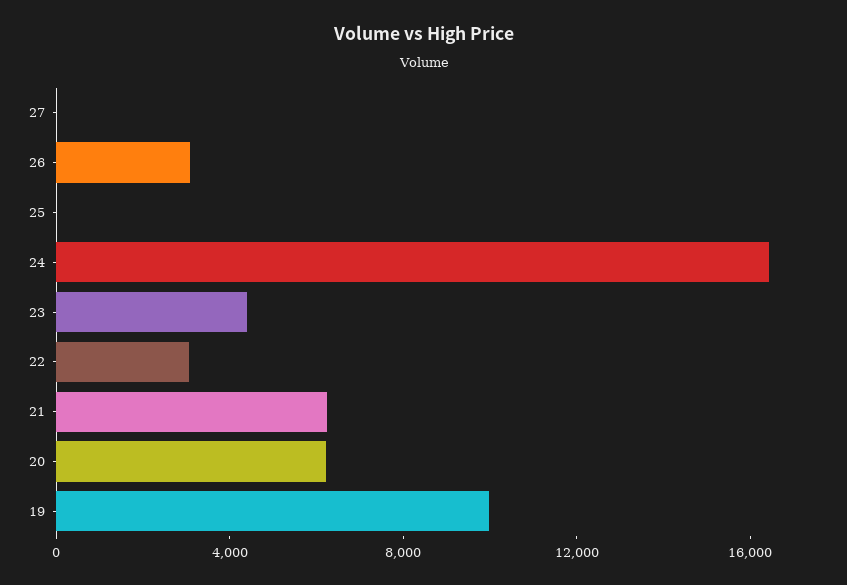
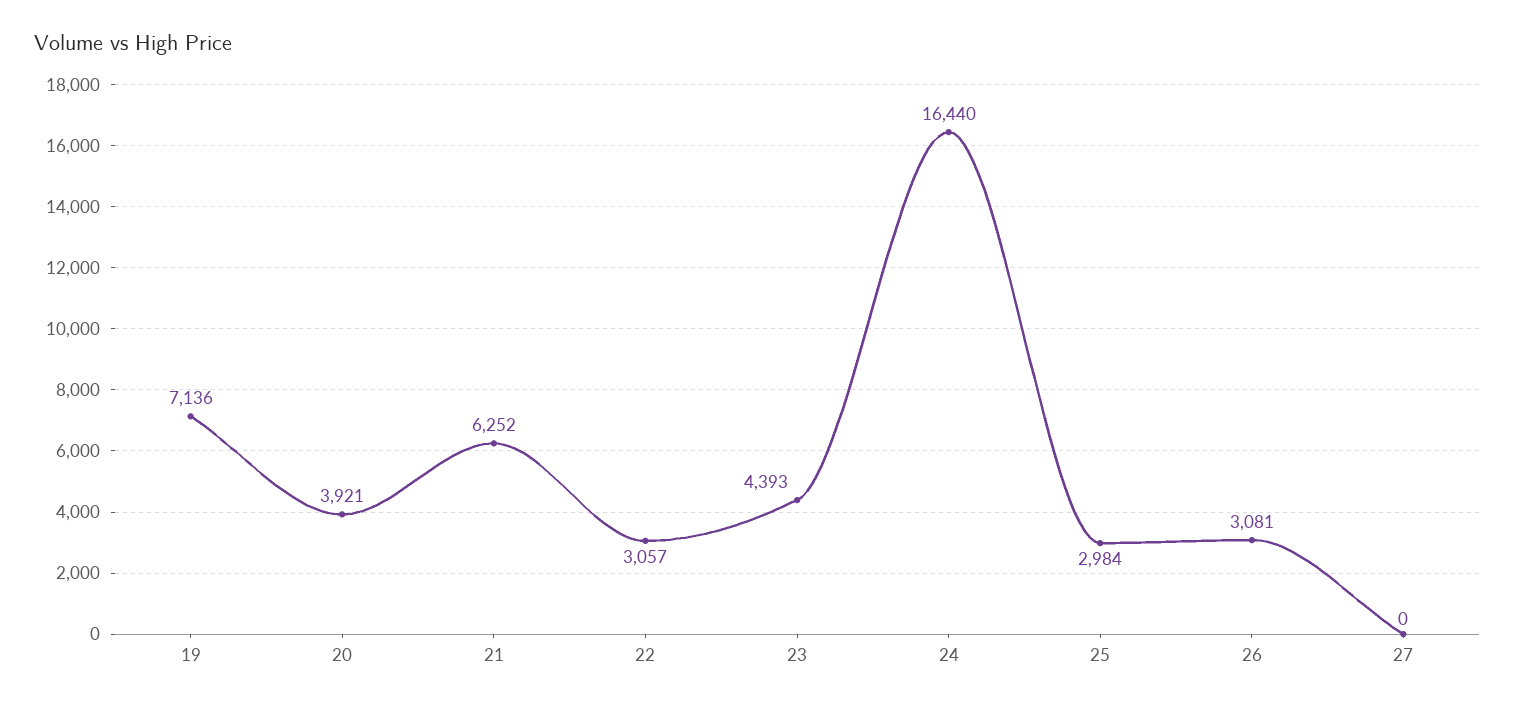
  {
    "27": 0,
    "26": 3081,
-   "25": 0,
+   "25": 2984,
    "24": 16440,
    "23": 4393,
    "22": 3057,
    "21": 6252,
-   "20": 6000,
+   "20": 3921,
-   "19": 10000
+   "19": 7136
  }

